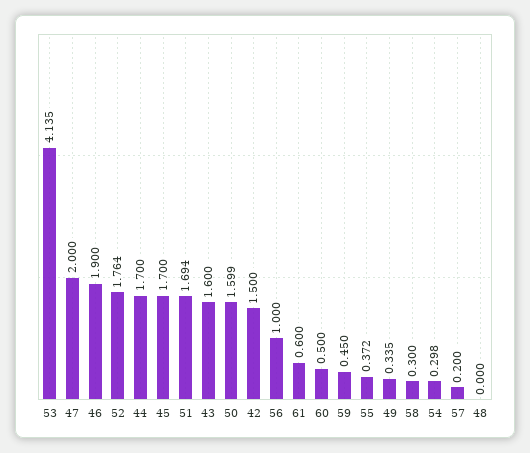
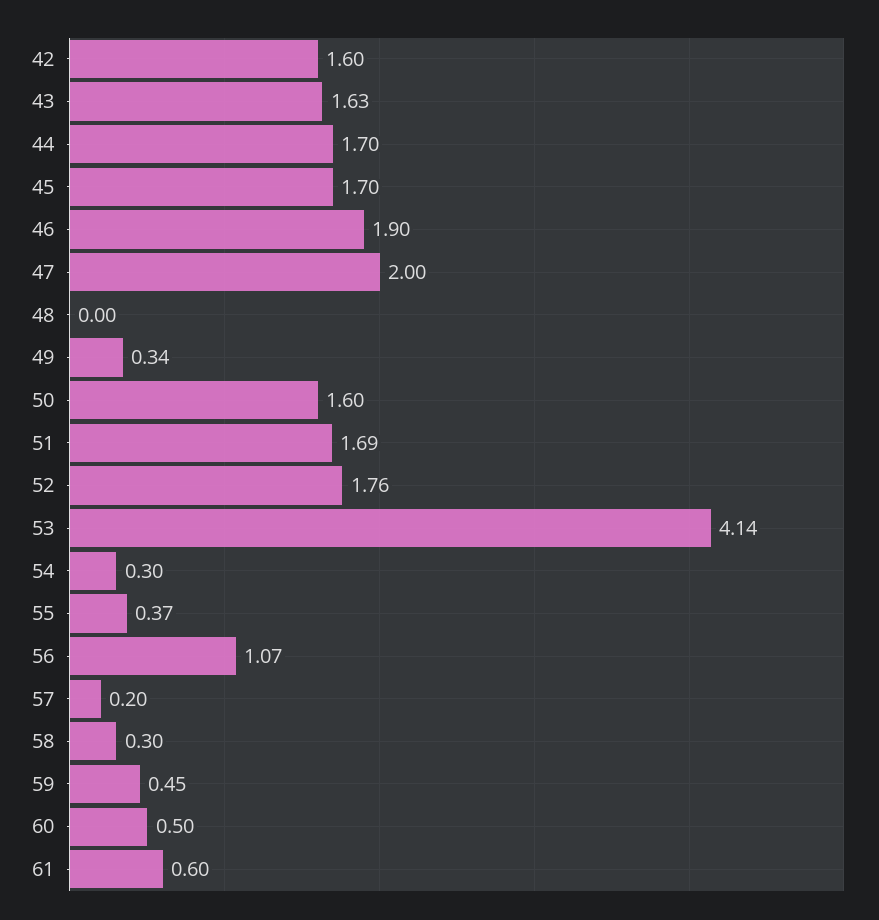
  {
    "53": 4.135,
    "47": 2,
    "46": 1.9,
    "52": 1.764,
    "44": 1.7,
    "45": 1.7,
    "51": 1.694,
-   "43": 1.6,
+   "43": 1.63,
    "50": 1.599,
-   "42": 1.5,
+   "42": 1.6,
-   "56": 1,
+   "56": 1.07,
    "61": 0.6,
    "60": 0.5,
    "59": 0.45,
    "55": 0.372,
    "49": 0.335,
    "58": 0.3,
    "54": 0.298,
    "57": 0.2,
    "48": 0
  }

